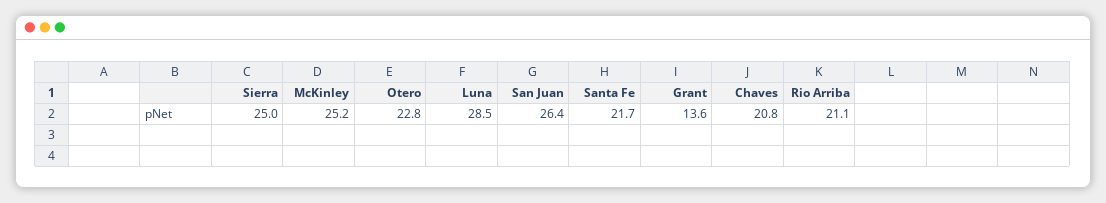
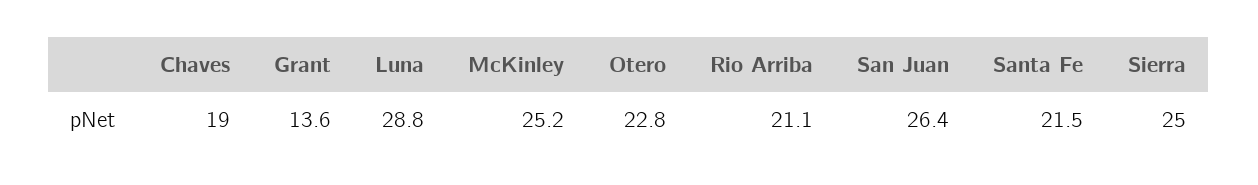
  {
    "Sierra": 25,
    "McKinley": 25.2,
    "Otero": 22.8,
-   "Luna": 28.5,
+   "Luna": 28.8,
    "San Juan": 26.4,
-   "Santa Fe": 21.7,
+   "Santa Fe": 21.5,
    "Grant": 13.6,
-   "Chaves": 20.8,
+   "Chaves": 19,
    "Rio Arriba": 21.1
  }

